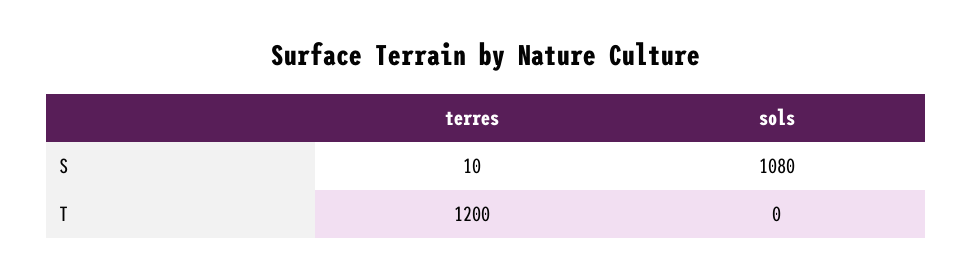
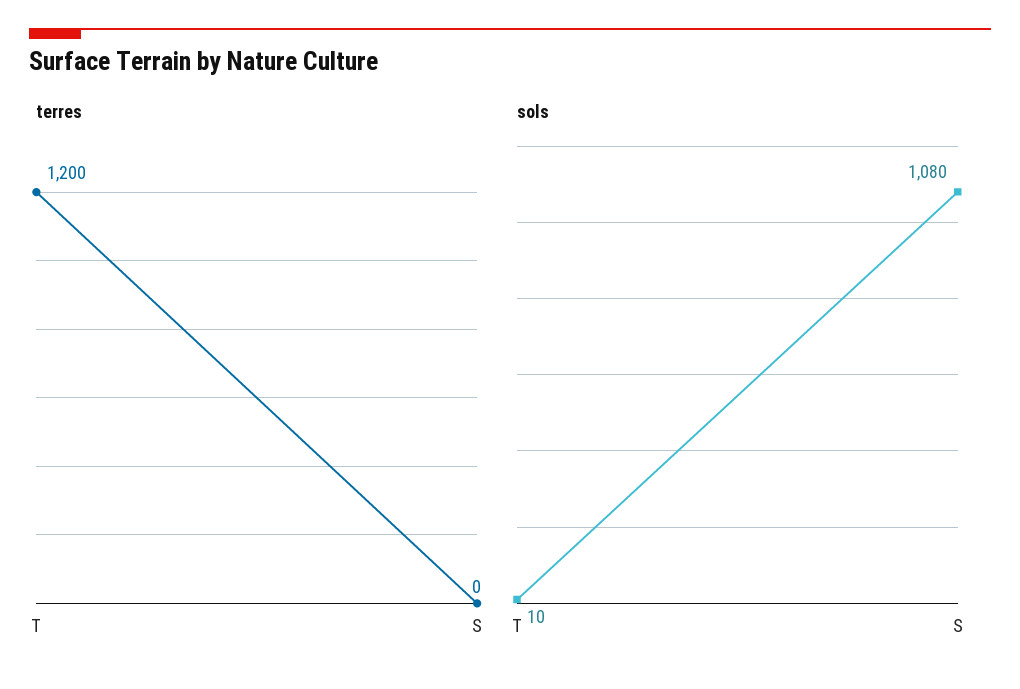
  {
    "terres": {
-     "S": 10,
+     "S": 0,
      "T": 1200
    },
    "sols": {
      "S": 1080,
-     "T": 0
+     "T": 10
    }
  }

